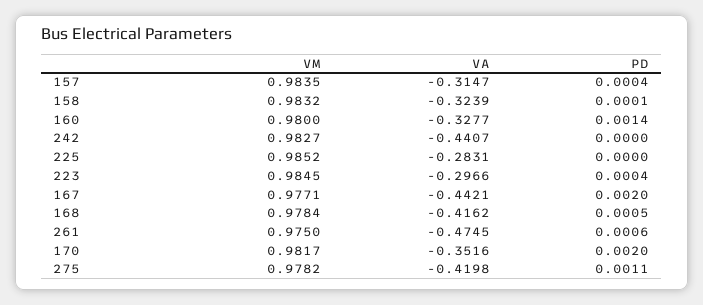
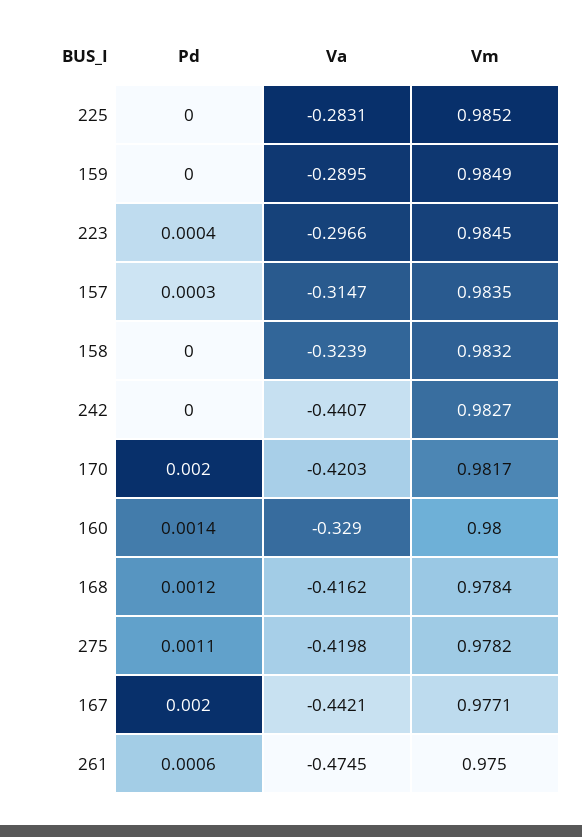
  {
    "VM": {
      "157": 0.9835,
      "158": 0.9832,
      "160": 0.98,
      "242": 0.9827,
      "225": 0.9852,
      "223": 0.9845,
      "167": 0.9771,
      "168": 0.9784,
      "261": 0.975,
      "170": 0.9817,
-     "275": 0.9782
+     "275": 0.9782,
+     "159": 0.9849
    },
    "VA": {
      "157": -0.3147,
      "158": -0.3239,
-     "160": -0.3277,
+     "160": -0.329,
      "242": -0.4407,
      "225": -0.2831,
      "223": -0.2966,
      "167": -0.4421,
      "168": -0.4162,
      "261": -0.4745,
-     "170": -0.3516,
+     "170": -0.4203,
-     "275": -0.4198
+     "275": -0.4198,
+     "159": -0.2895
    },
    "PD": {
-     "157": 0.0004,
+     "157": 0.0003,
-     "158": 0.0001,
+     "158": 0,
      "160": 0.0014,
      "242": 0,
      "225": 0,
      "223": 0.0004,
      "167": 0.002,
-     "168": 0.0005,
+     "168": 0.0012,
      "261": 0.0006,
      "170": 0.002,
-     "275": 0.0011
+     "275": 0.0011,
+     "159": 0
    }
  }

